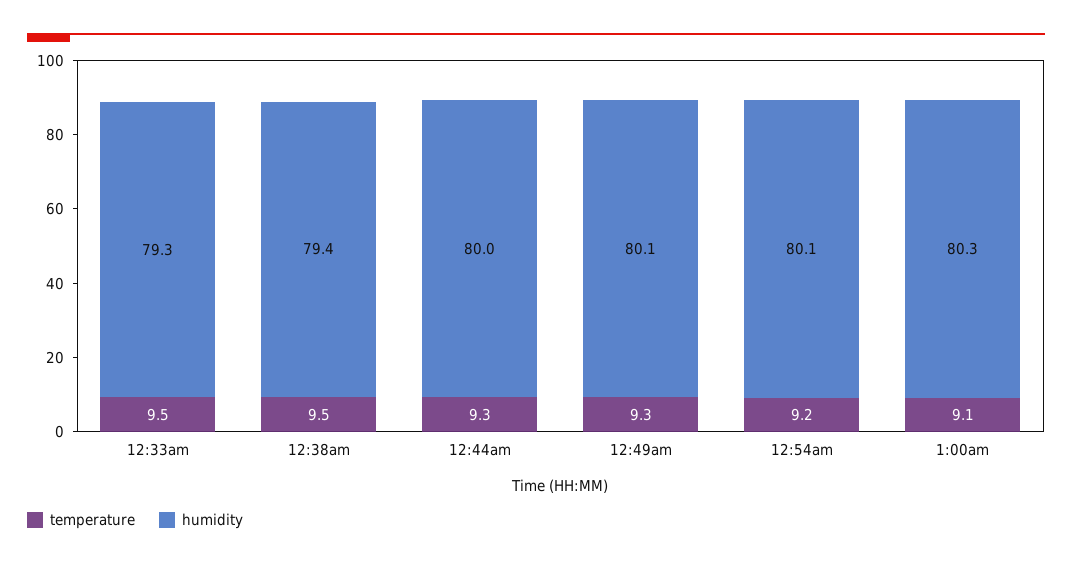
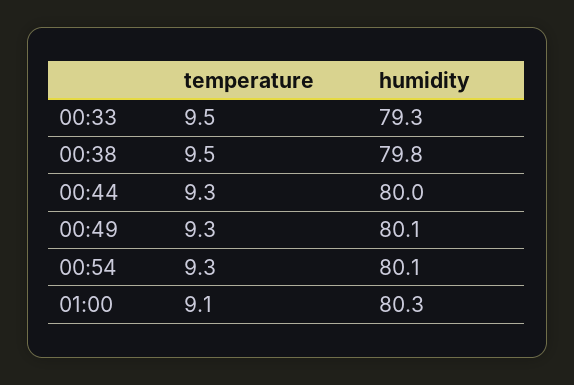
  {
    "temperature": {
      "12:33am": 9.5,
      "12:38am": 9.5,
      "12:44am": 9.3,
      "12:49am": 9.3,
-     "12:54am": 9.2,
+     "12:54am": 9.3,
      "1:00am": 9.1
    },
    "humidity": {
      "12:33am": 79.3,
-     "12:38am": 79.4,
+     "12:38am": 79.8,
      "12:44am": 80,
      "12:49am": 80.1,
      "12:54am": 80.1,
      "1:00am": 80.3
    }
  }

